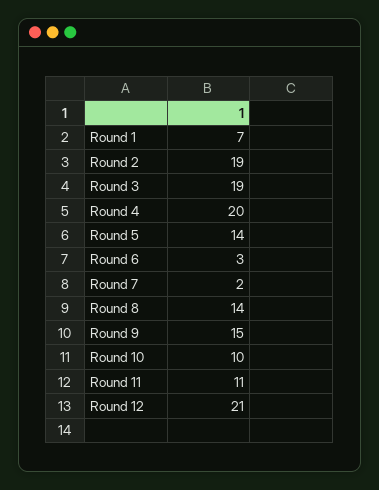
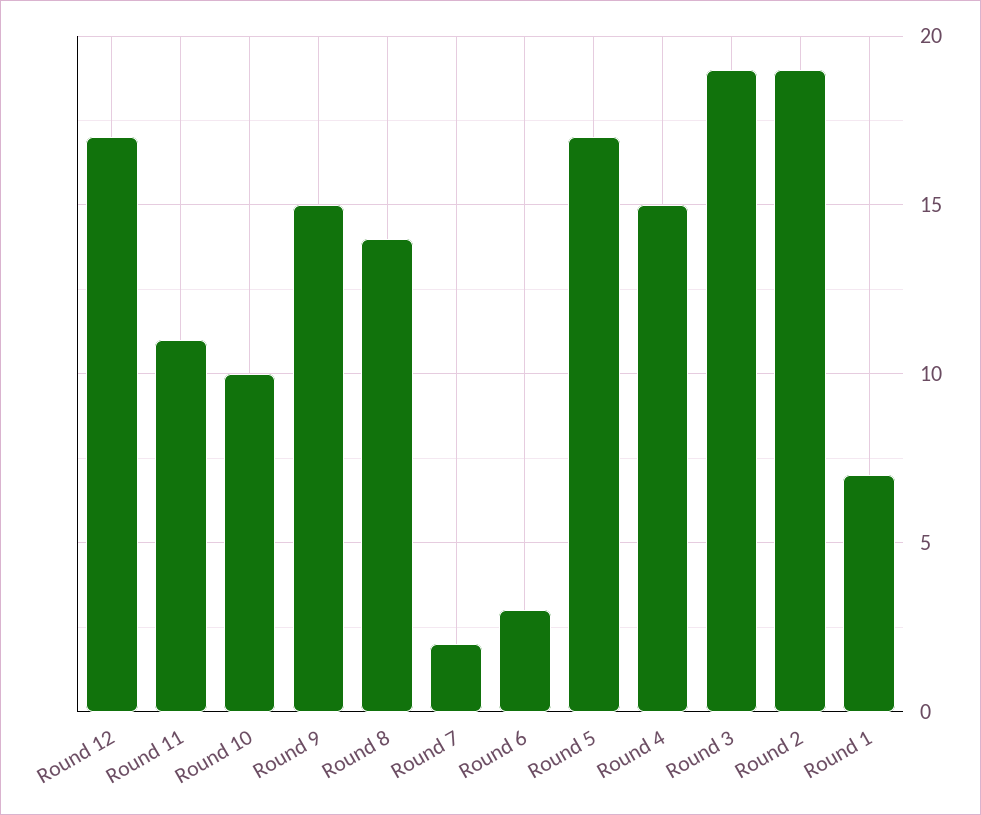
  {
    "Round 1": 7,
    "Round 2": 19,
    "Round 3": 19,
-   "Round 4": 20,
+   "Round 4": 15,
-   "Round 5": 14,
+   "Round 5": 17,
    "Round 6": 3,
    "Round 7": 2,
    "Round 8": 14,
    "Round 9": 15,
    "Round 10": 10,
    "Round 11": 11,
-   "Round 12": 21
+   "Round 12": 17
  }

